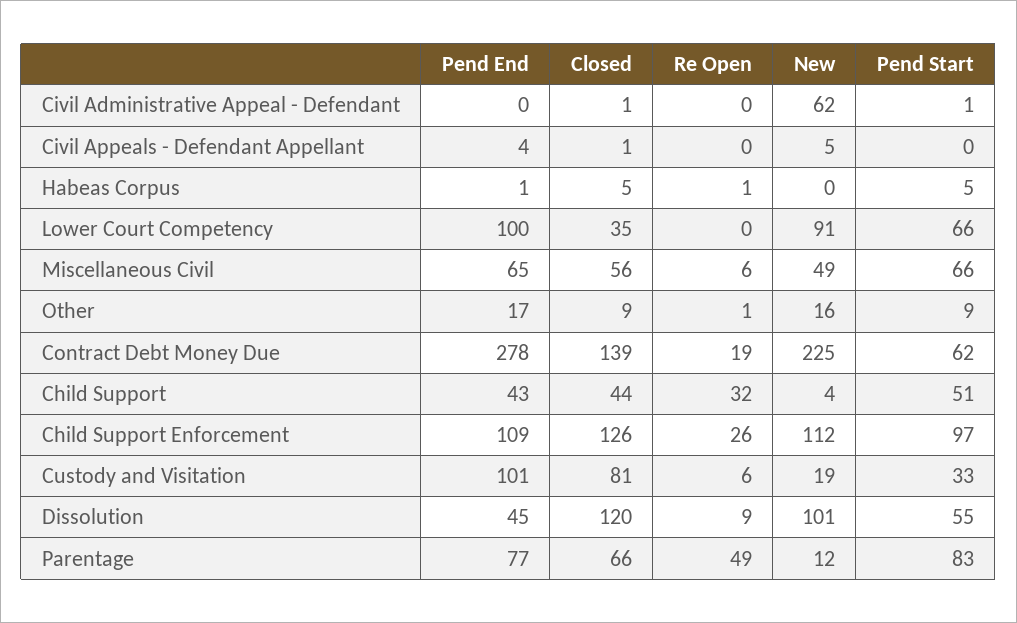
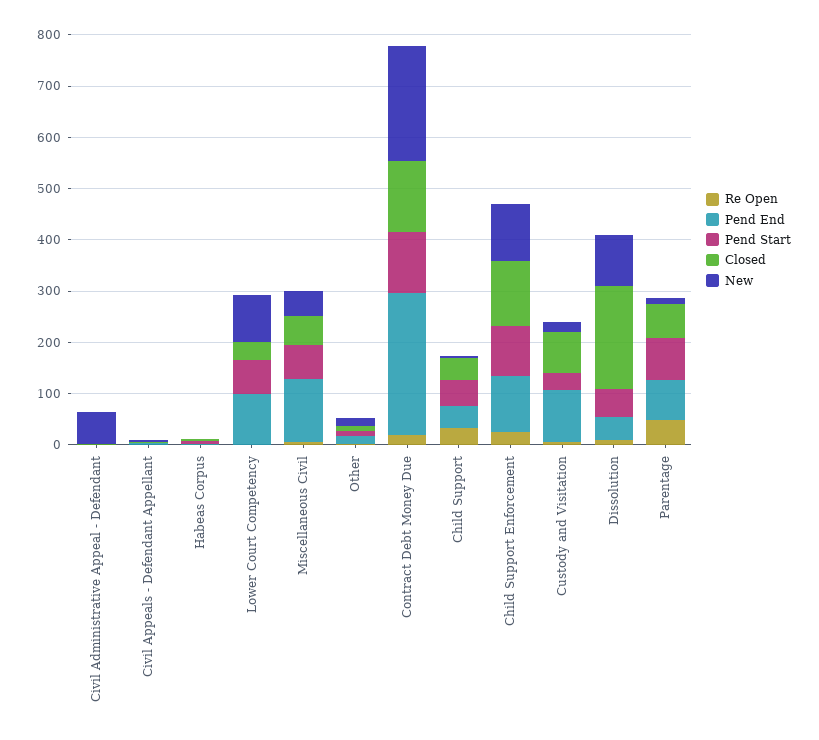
  {
    "Pend End": {
      "Civil Administrative Appeal - Defendant": 0,
      "Civil Appeals - Defendant Appellant": 4,
      "Habeas Corpus": 1,
      "Lower Court Competency": 100,
-     "Miscellaneous Civil": 65,
+     "Miscellaneous Civil": 120,
      "Other": 17,
      "Contract Debt Money Due": 278,
      "Child Support": 43,
      "Child Support Enforcement": 109,
      "Custody and Visitation": 101,
      "Dissolution": 45,
      "Parentage": 77
    },
    "Closed": {
      "Civil Administrative Appeal - Defendant": 1,
      "Civil Appeals - Defendant Appellant": 1,
      "Habeas Corpus": 5,
      "Lower Court Competency": 35,
      "Miscellaneous Civil": 56,
      "Other": 9,
      "Contract Debt Money Due": 139,
      "Child Support": 44,
      "Child Support Enforcement": 126,
      "Custody and Visitation": 81,
-     "Dissolution": 120,
+     "Dissolution": 200,
      "Parentage": 66
    },
    "Re Open": {
      "Civil Administrative Appeal - Defendant": 0,
      "Civil Appeals - Defendant Appellant": 0,
      "Habeas Corpus": 1,
      "Lower Court Competency": 0,
      "Miscellaneous Civil": 6,
      "Other": 1,
      "Contract Debt Money Due": 19,
      "Child Support": 32,
      "Child Support Enforcement": 26,
      "Custody and Visitation": 6,
      "Dissolution": 9,
      "Parentage": 49
    },
    "New": {
      "Civil Administrative Appeal - Defendant": 62,
      "Civil Appeals - Defendant Appellant": 5,
      "Habeas Corpus": 0,
      "Lower Court Competency": 91,
      "Miscellaneous Civil": 49,
      "Other": 16,
      "Contract Debt Money Due": 225,
      "Child Support": 4,
      "Child Support Enforcement": 112,
      "Custody and Visitation": 19,
      "Dissolution": 101,
      "Parentage": 12
    },
    "Pend Start": {
      "Civil Administrative Appeal - Defendant": 1,
      "Civil Appeals - Defendant Appellant": 0,
      "Habeas Corpus": 5,
      "Lower Court Competency": 66,
      "Miscellaneous Civil": 66,
      "Other": 9,
-     "Contract Debt Money Due": 62,
+     "Contract Debt Money Due": 120,
      "Child Support": 51,
      "Child Support Enforcement": 97,
      "Custody and Visitation": 33,
      "Dissolution": 55,
      "Parentage": 83
    }
  }

